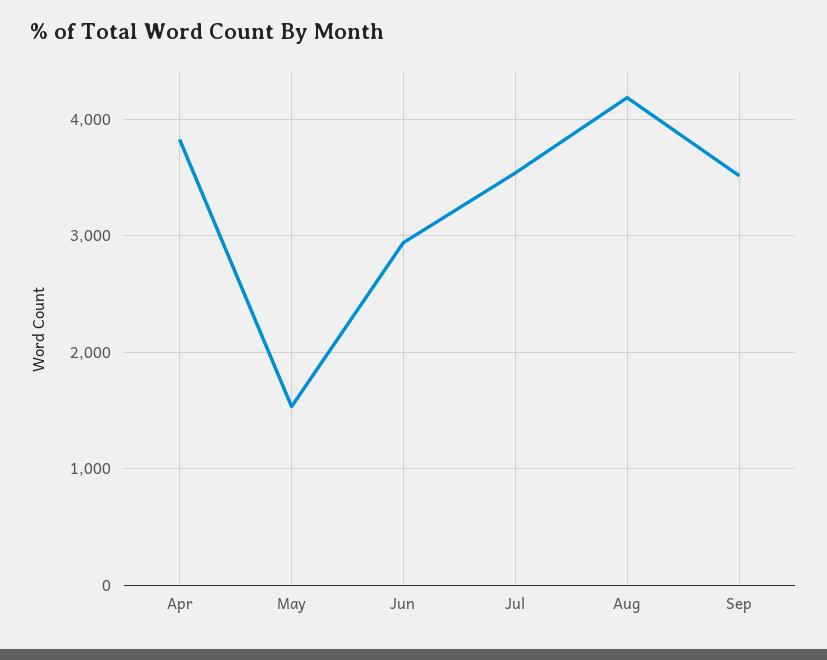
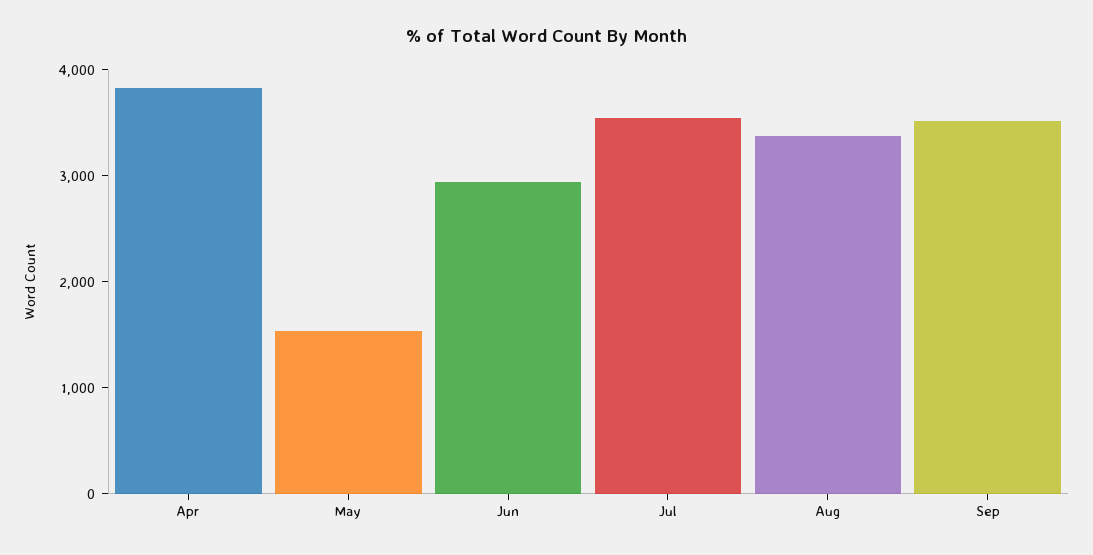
  {
    "Apr": 3800,
    "May": 1500,
    "Jun": 2900,
    "Jul": 3500,
-   "Aug": 4200,
+   "Aug": 3400,
    "Sep": 3500
  }

